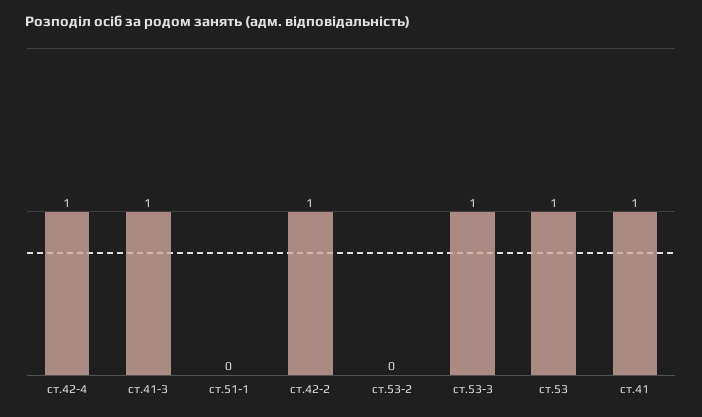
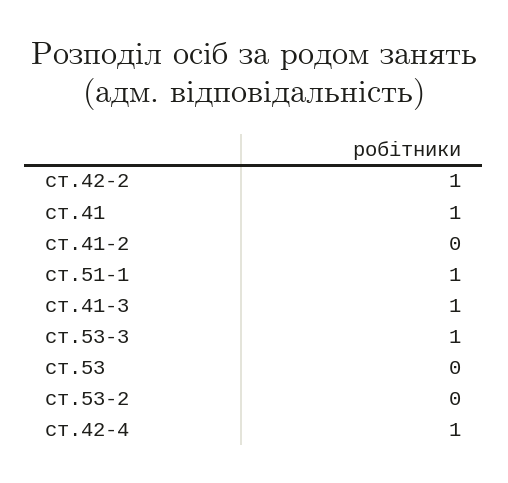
  {
    "ст.42-4": 1,
    "ст.41-3": 1,
-   "ст.51-1": 0,
+   "ст.51-1": 1,
    "ст.42-2": 1,
    "ст.53-2": 0,
    "ст.53-3": 1,
-   "ст.53": 1,
+   "ст.53": 0,
-   "ст.41": 1
+   "ст.41": 1,
+   "ст.41-2": 0
  }

